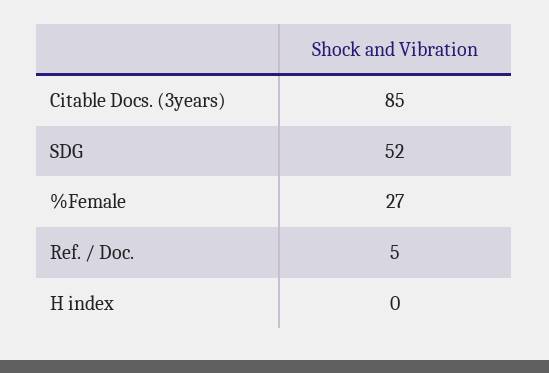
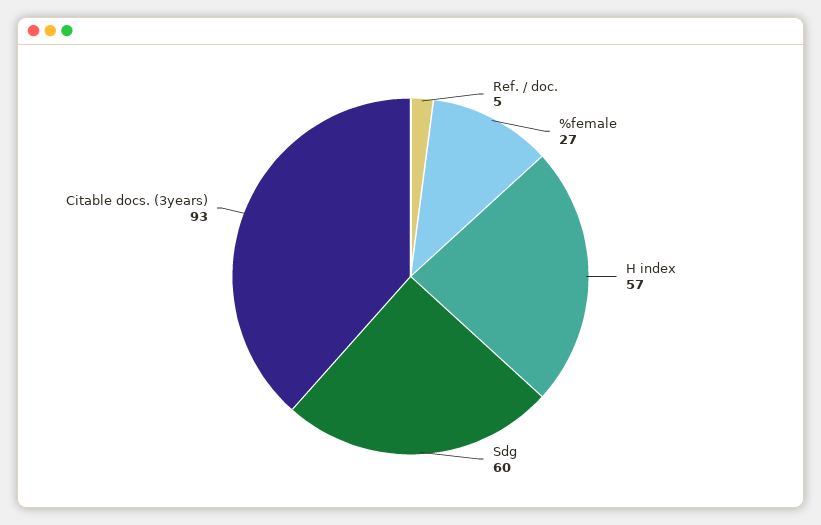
  {
-   "Citable Docs. (3years)": 85,
+   "Citable Docs. (3years)": 93,
-   "SDG": 52,
+   "SDG": 60,
    "%Female": 27,
    "Ref. / Doc.": 5,
-   "H index": 0
+   "H index": 57
  }

